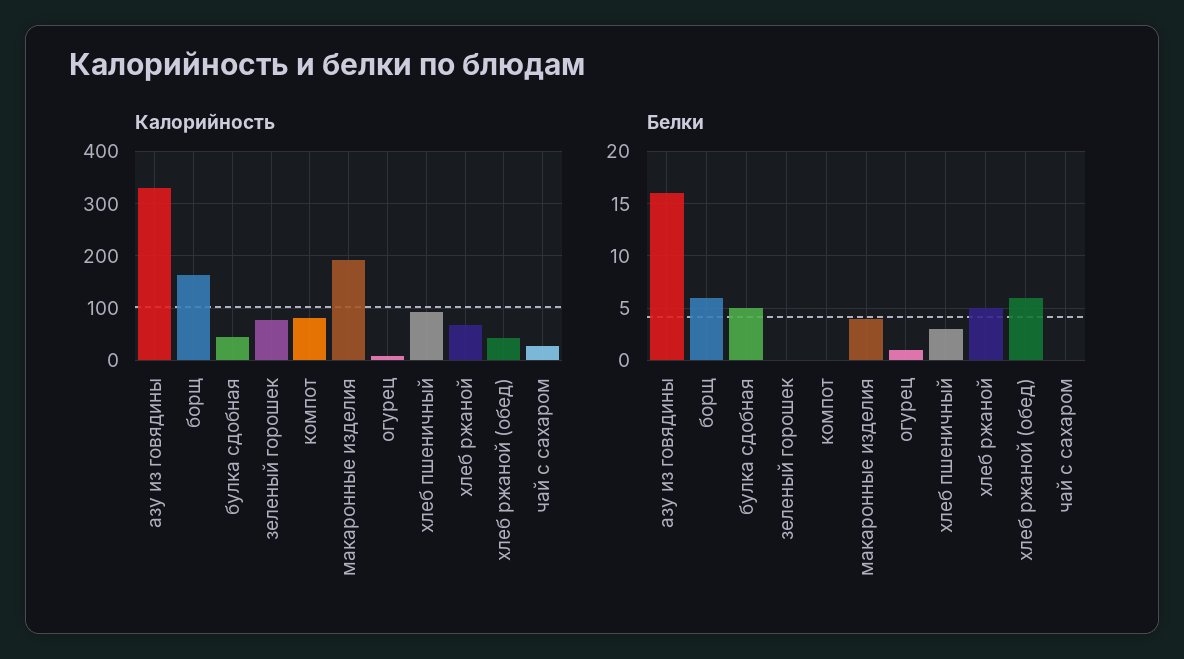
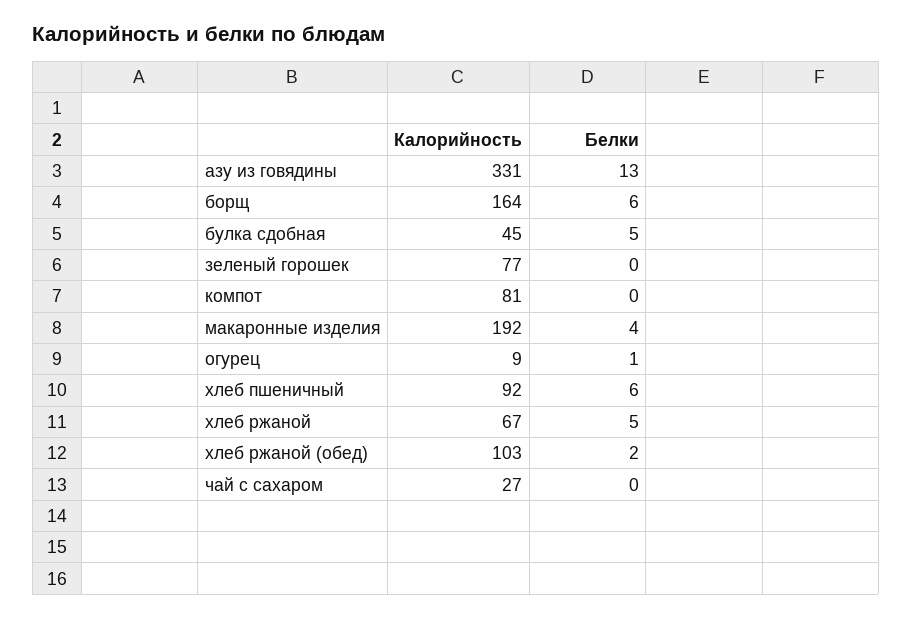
  {
    "Калорийность": {
      "азу из говядины": 331,
      "борщ": 164,
      "булка сдобная": 45,
      "зеленый горошек": 77,
      "компот": 81,
      "макаронные изделия": 192,
      "огурец": 9,
      "хлеб пшеничный": 92,
      "хлеб ржаной": 67,
-     "хлеб ржаной (обед)": 40,
+     "хлеб ржаной (обед)": 103,
      "чай с сахаром": 27
    },
    "Белки": {
-     "азу из говядины": 16,
+     "азу из говядины": 13,
      "борщ": 6,
      "булка сдобная": 5,
      "зеленый горошек": 0,
      "компот": 0,
      "макаронные изделия": 4,
      "огурец": 1,
-     "хлеб пшеничный": 3,
+     "хлеб пшеничный": 6,
      "хлеб ржаной": 5,
-     "хлеб ржаной (обед)": 6,
+     "хлеб ржаной (обед)": 2,
      "чай с сахаром": 0
    }
  }

